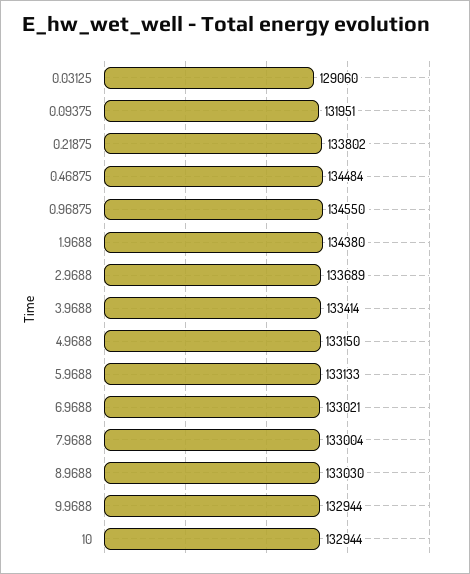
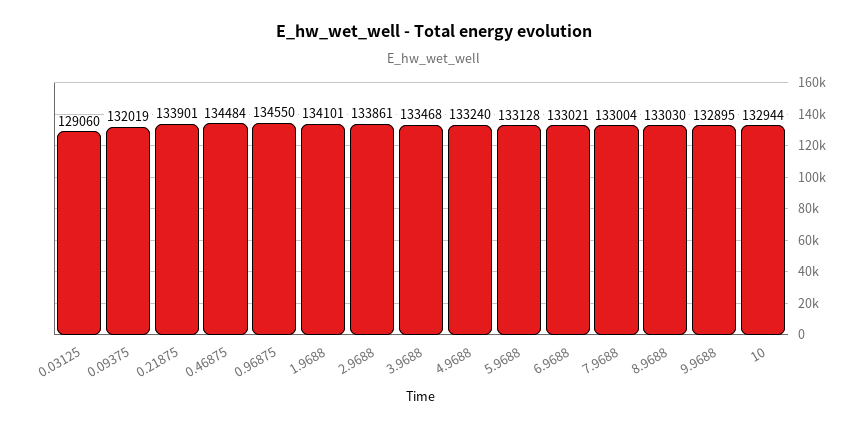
  {
    "0.03125": 129060,
-   "0.09375": 131951,
+   "0.09375": 132019,
-   "0.21875": 133802,
+   "0.21875": 133901,
    "0.46875": 134484,
    "0.96875": 134550,
-   "1.9688": 134380,
+   "1.9688": 134101,
-   "2.9688": 133689,
+   "2.9688": 133861,
-   "3.9688": 133414,
+   "3.9688": 133468,
-   "4.9688": 133150,
+   "4.9688": 133240,
-   "5.9688": 133133,
+   "5.9688": 133128,
    "6.9688": 133021,
    "7.9688": 133004,
    "8.9688": 133030,
-   "9.9688": 132944,
+   "9.9688": 132895,
    "10": 132944
  }

